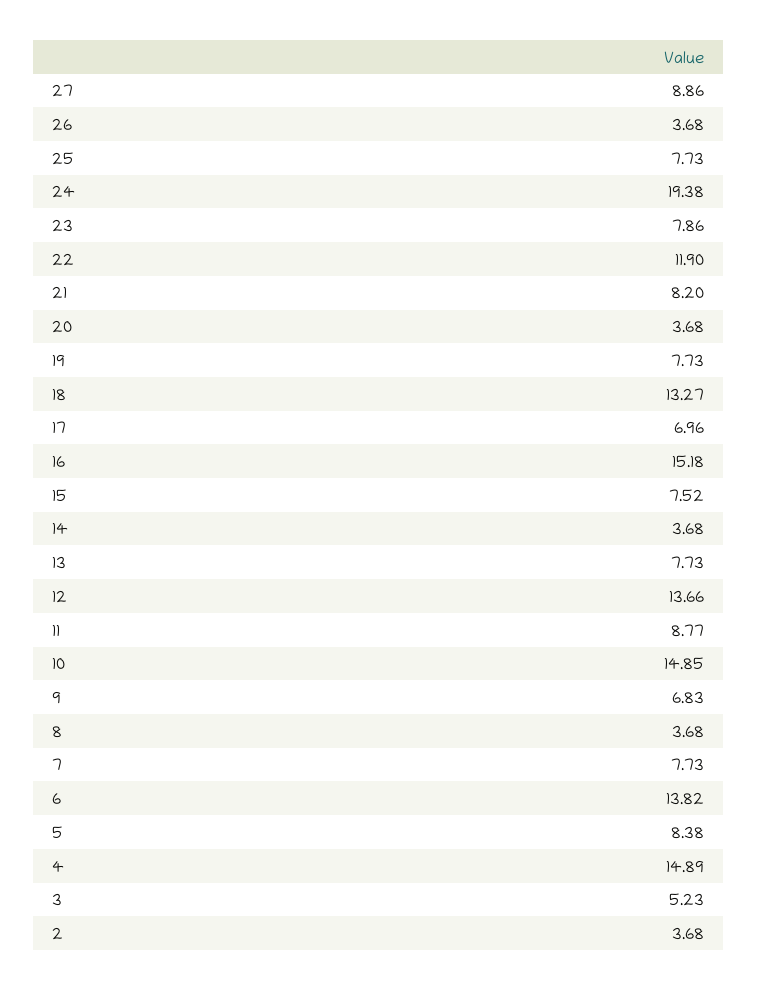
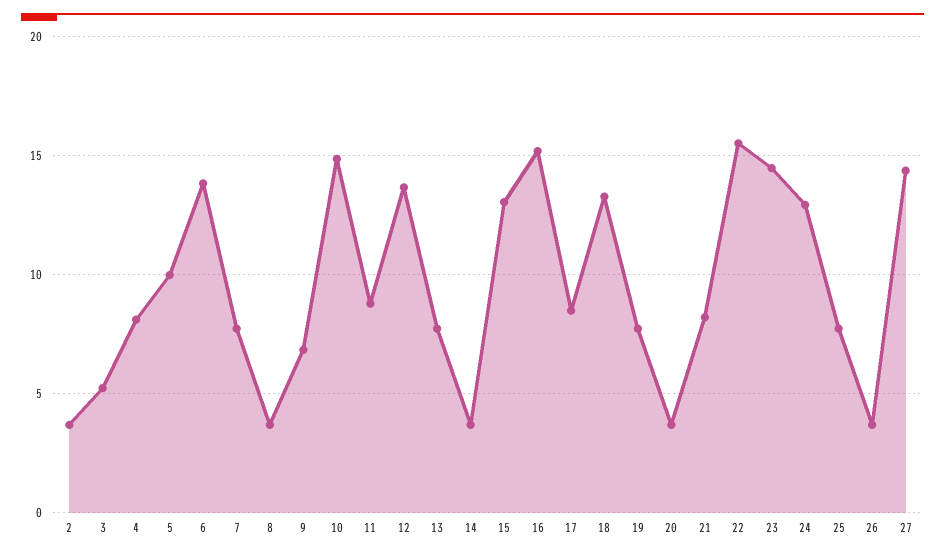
  {
-   "27": 8.86,
+   "27": 14.5,
    "26": 3.68,
    "25": 7.73,
-   "24": 19.38,
+   "24": 13,
-   "23": 7.86,
+   "23": 14.5,
-   "22": 11.9,
+   "22": 15.5,
    "21": 8.2,
    "20": 3.68,
    "19": 7.73,
    "18": 13.27,
-   "17": 6.96,
+   "17": 8.5,
    "16": 15.18,
-   "15": 7.52,
+   "15": 13,
    "14": 3.68,
    "13": 7.73,
    "12": 13.66,
    "11": 8.77,
    "10": 14.85,
    "9": 6.83,
    "8": 3.68,
    "7": 7.73,
    "6": 13.82,
-   "5": 8.38,
+   "5": 10,
-   "4": 14.89,
+   "4": 8,
    "3": 5.23,
    "2": 3.68
  }

